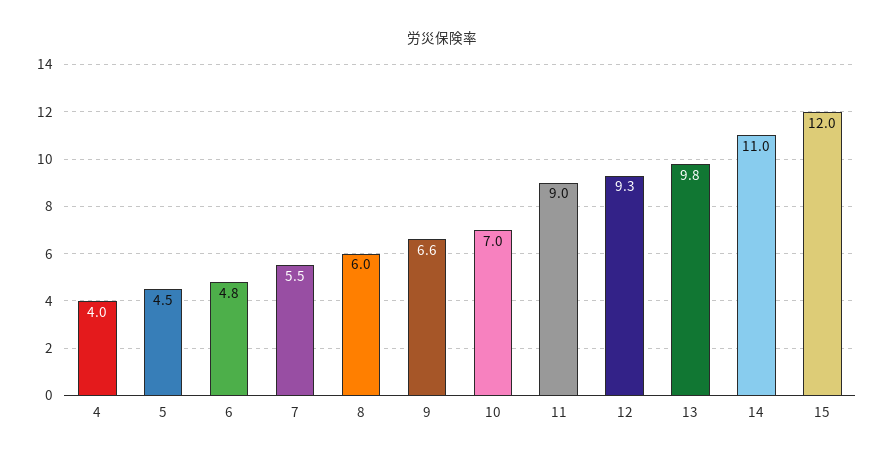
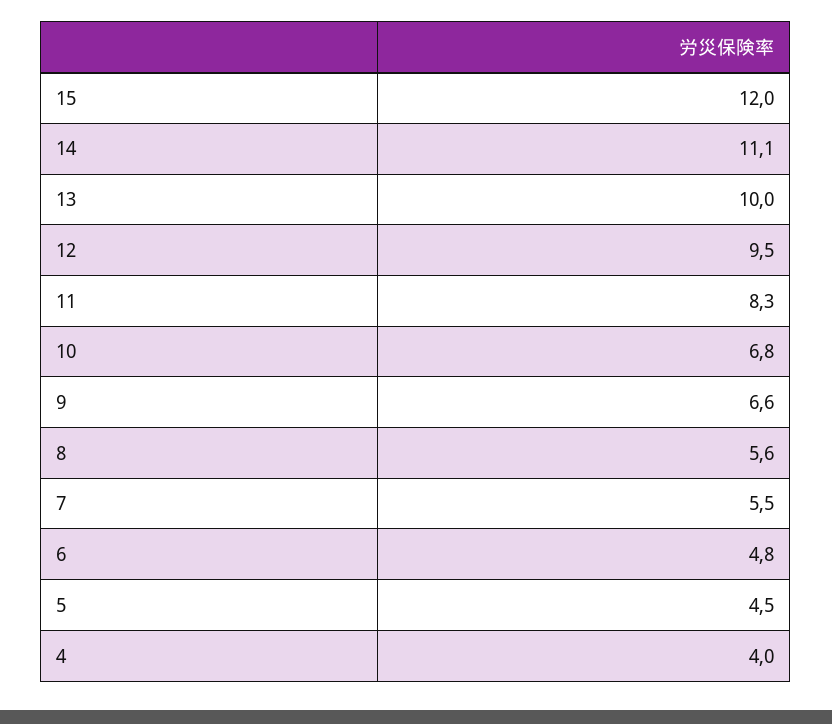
  {
    "4": 4,
    "5": 4.5,
    "6": 4.8,
    "7": 5.5,
-   "8": 6,
+   "8": 5.6,
    "9": 6.6,
-   "10": 7,
+   "10": 6.8,
-   "11": 9,
+   "11": 8.3,
-   "12": 9.3,
+   "12": 9.5,
-   "13": 9.8,
+   "13": 10,
-   "14": 11,
+   "14": 11.1,
    "15": 12
  }

